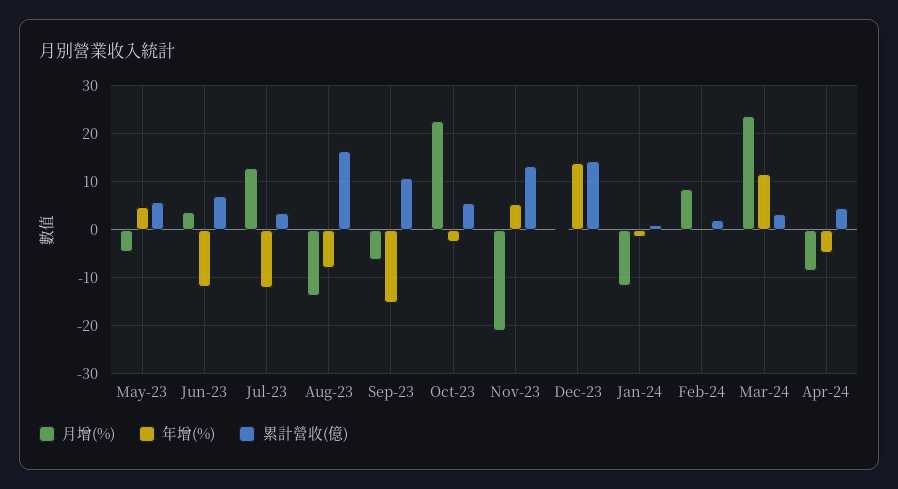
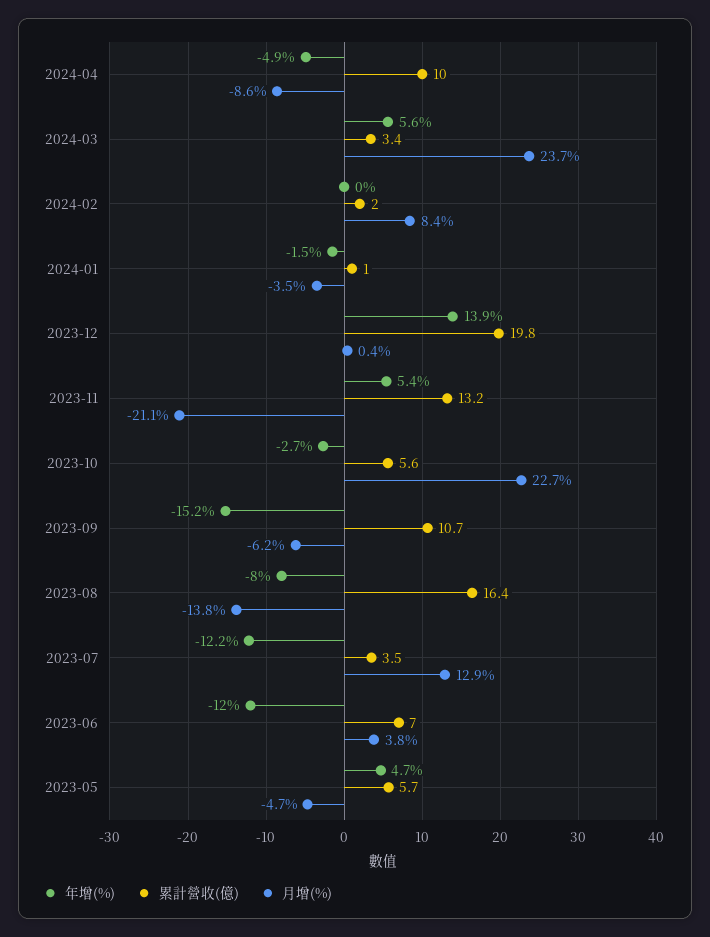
  {
    "月增(%)": {
      "May-23": -4.7,
      "Jun-23": 3.8,
      "Jul-23": 12.9,
      "Aug-23": -13.8,
      "Sep-23": -6.2,
      "Oct-23": 22.7,
      "Nov-23": -21.1,
      "Dec-23": 0.4,
-     "Jan-24": -12,
+     "Jan-24": -3.5,
      "Feb-24": 8.4,
      "Mar-24": 23.7,
      "Apr-24": -8.6
    },
    "年增(%)": {
      "May-23": 4.7,
      "Jun-23": -12,
      "Jul-23": -12.2,
      "Aug-23": -8,
      "Sep-23": -15.2,
      "Oct-23": -2.7,
      "Nov-23": 5.4,
      "Dec-23": 13.9,
      "Jan-24": -1.5,
      "Feb-24": 0,
-     "Mar-24": 12,
+     "Mar-24": 5.6,
      "Apr-24": -4.9
    },
    "累計營收(億)": {
      "May-23": 5.7,
      "Jun-23": 7,
      "Jul-23": 3.5,
      "Aug-23": 16.4,
      "Sep-23": 10.7,
      "Oct-23": 5.6,
      "Nov-23": 13.2,
-     "Dec-23": 14,
+     "Dec-23": 19.8,
      "Jan-24": 1,
      "Feb-24": 2,
      "Mar-24": 3.4,
-     "Apr-24": 4
+     "Apr-24": 10
    }
  }

